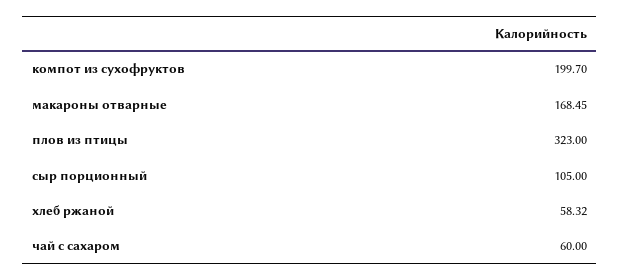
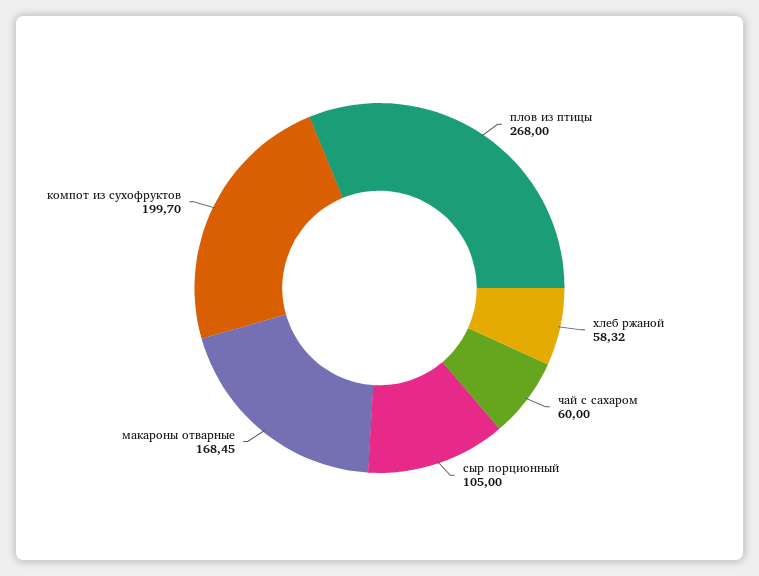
  {
    "компот из сухофруктов": 199.7,
    "макароны отварные": 168.45,
-   "плов из птицы": 323,
+   "плов из птицы": 268,
    "сыр порционный": 105,
    "хлеб ржаной": 58.32,
    "чай с сахаром": 60
  }

